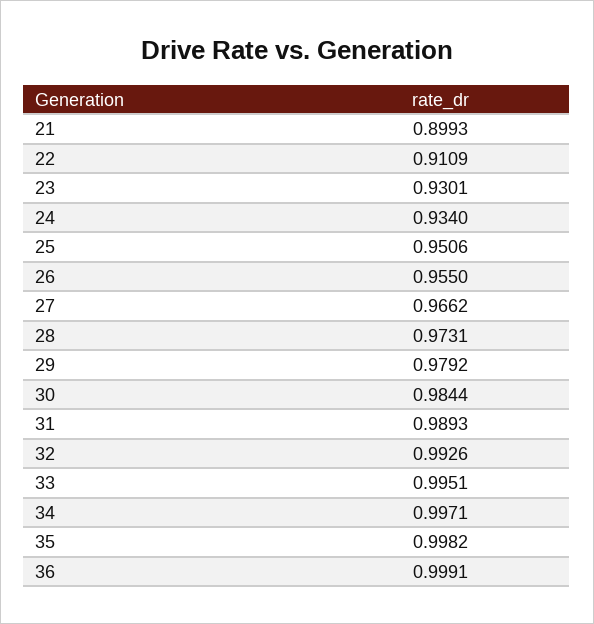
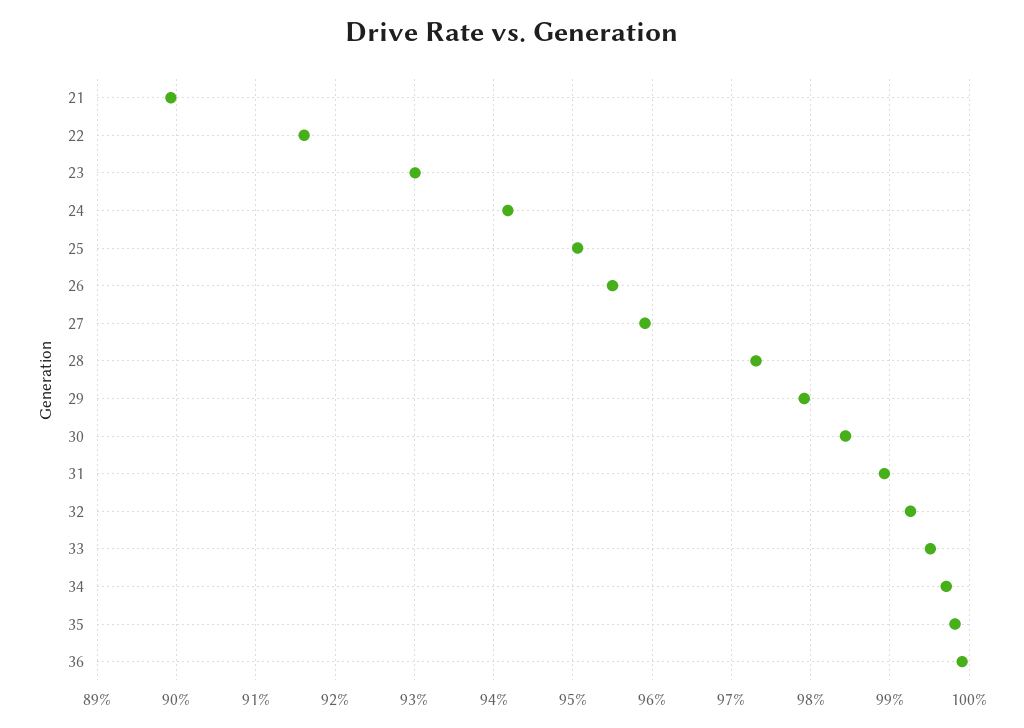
  {
    "21": 0.8993,
-   "22": 0.9109,
+   "22": 0.916,
    "23": 0.9301,
-   "24": 0.934,
+   "24": 0.942,
    "25": 0.9506,
    "26": 0.955,
-   "27": 0.9662,
+   "27": 0.959,
    "28": 0.9731,
    "29": 0.9792,
    "30": 0.9844,
    "31": 0.9893,
    "32": 0.9926,
    "33": 0.9951,
    "34": 0.9971,
    "35": 0.9982,
    "36": 0.9991
  }

